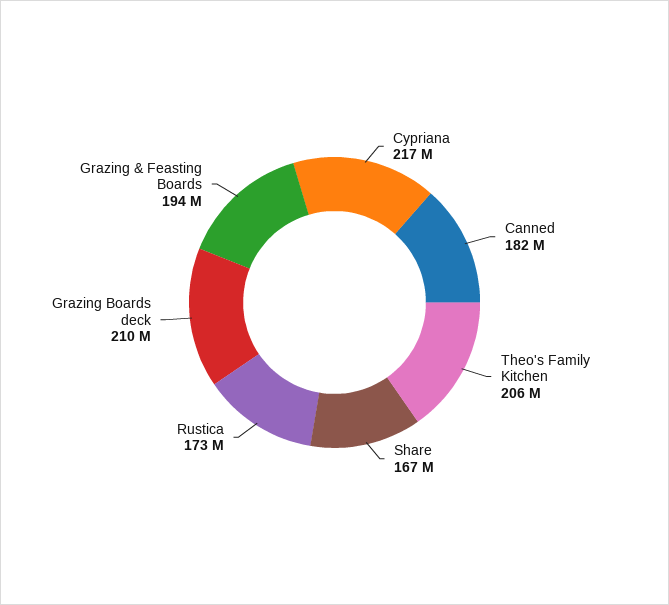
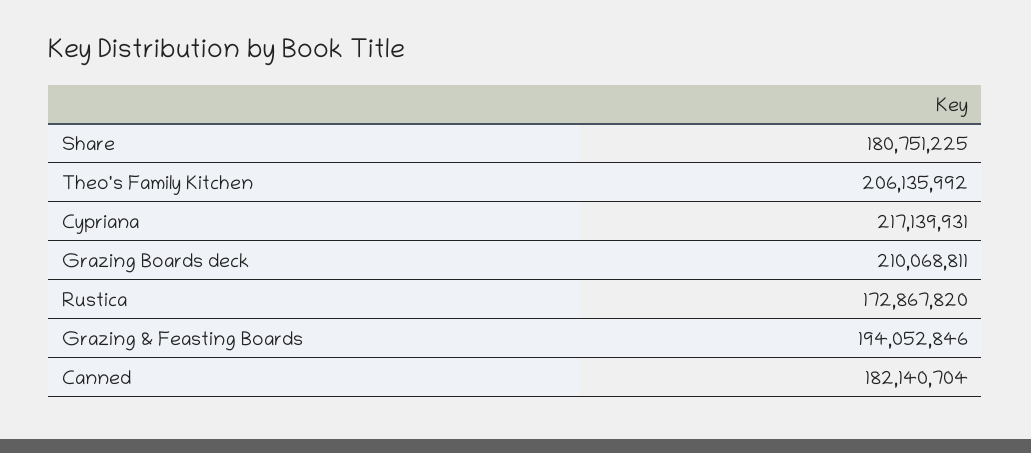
  {
    "Cypriana": 217139931,
    "Canned": 182140704,
    "Theo's Family Kitchen": 206135992,
-   "Share": 167000000,
+   "Share": 180751225,
    "Rustica": 172867820,
    "Grazing Boards deck": 210068811,
    "Grazing & Feasting Boards": 194052846
  }

